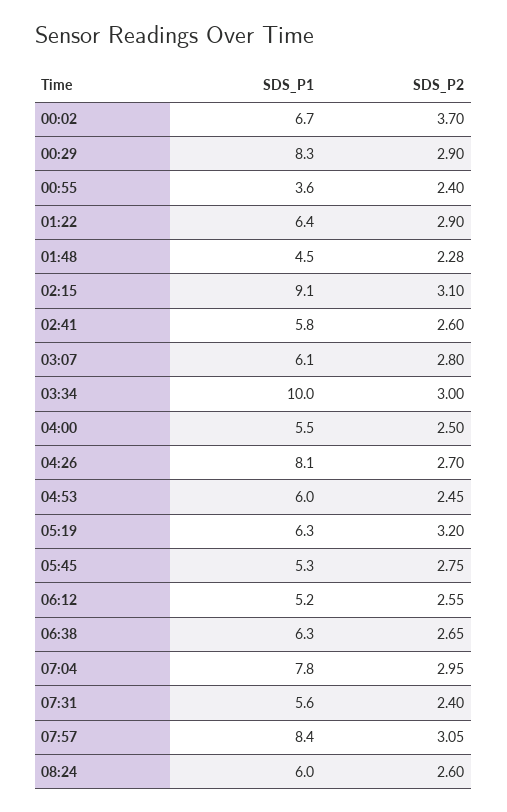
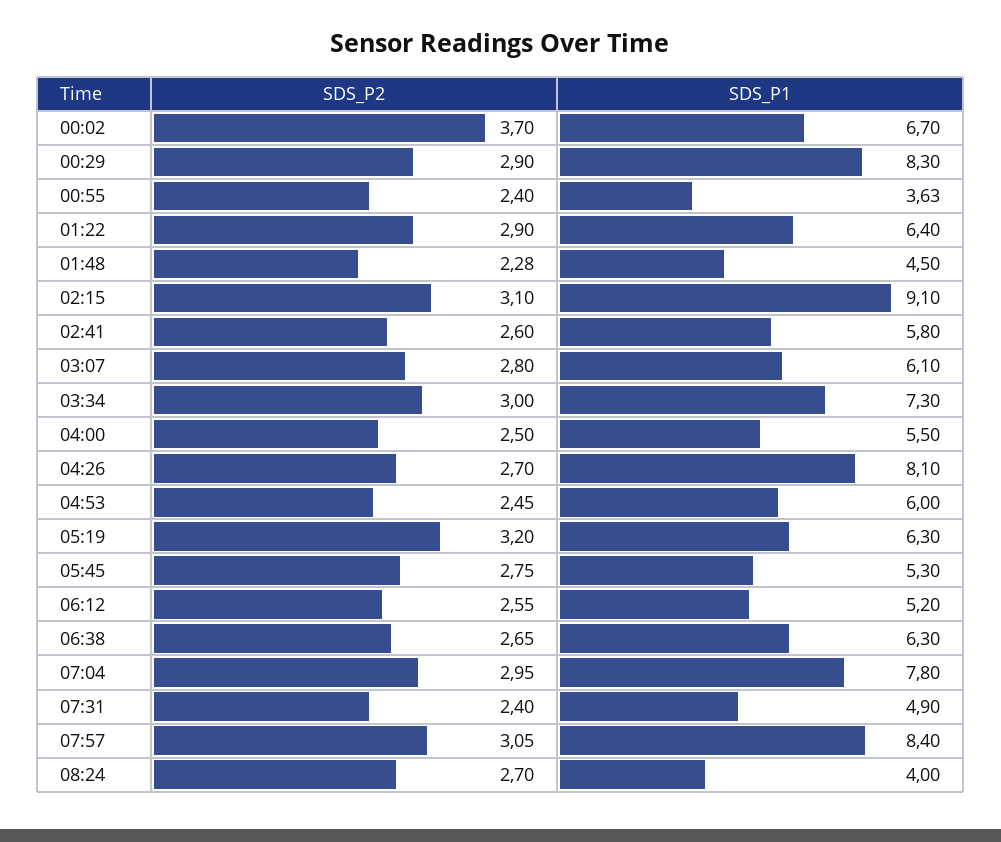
  {
    "SDS_P1": {
      "00:02": 6.7,
      "00:29": 8.3,
      "00:55": 3.63,
      "01:22": 6.4,
      "01:48": 4.5,
      "02:15": 9.1,
      "02:41": 5.8,
      "03:07": 6.1,
-     "03:34": 10,
+     "03:34": 7.3,
      "04:00": 5.5,
      "04:26": 8.1,
      "04:53": 6,
      "05:19": 6.3,
      "05:45": 5.3,
      "06:12": 5.2,
      "06:38": 6.3,
      "07:04": 7.8,
-     "07:31": 5.6,
+     "07:31": 4.9,
      "07:57": 8.4,
-     "08:24": 6
+     "08:24": 4
    },
    "SDS_P2": {
      "00:02": 3.7,
      "00:29": 2.9,
      "00:55": 2.4,
      "01:22": 2.9,
      "01:48": 2.28,
      "02:15": 3.1,
      "02:41": 2.6,
      "03:07": 2.8,
      "03:34": 3,
      "04:00": 2.5,
      "04:26": 2.7,
      "04:53": 2.45,
      "05:19": 3.2,
      "05:45": 2.75,
      "06:12": 2.55,
      "06:38": 2.65,
      "07:04": 2.95,
      "07:31": 2.4,
      "07:57": 3.05,
-     "08:24": 2.6
+     "08:24": 2.7
    }
  }

